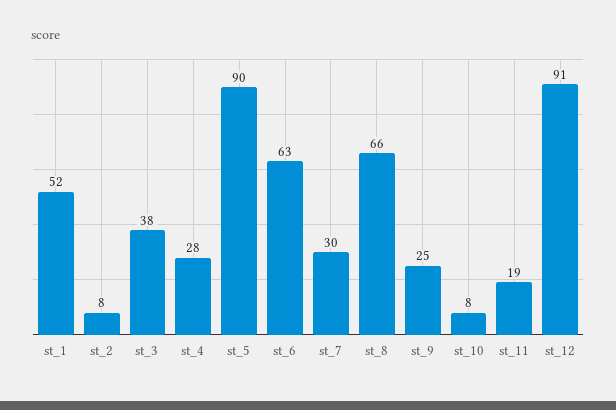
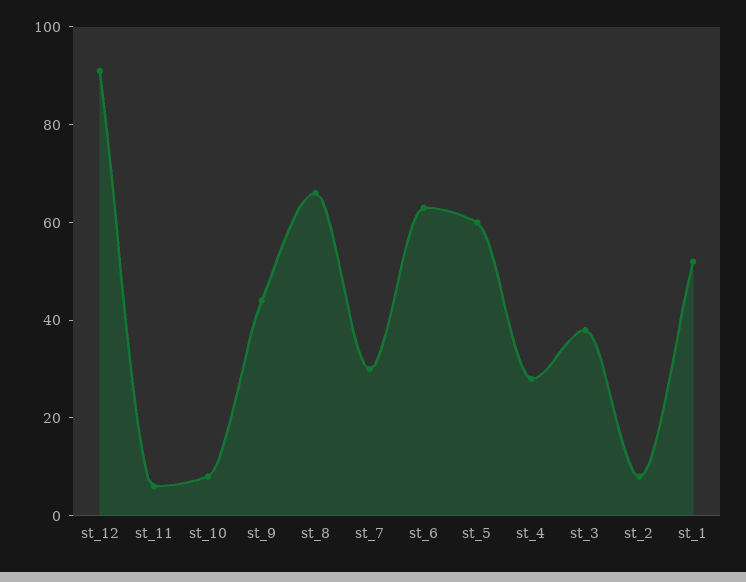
  {
    "st_1": 52,
    "st_2": 8,
    "st_3": 38,
    "st_4": 28,
-   "st_5": 90,
+   "st_5": 60,
    "st_6": 63,
    "st_7": 30,
    "st_8": 66,
-   "st_9": 25,
+   "st_9": 45,
    "st_10": 8,
-   "st_11": 19,
+   "st_11": 5,
    "st_12": 91
  }

